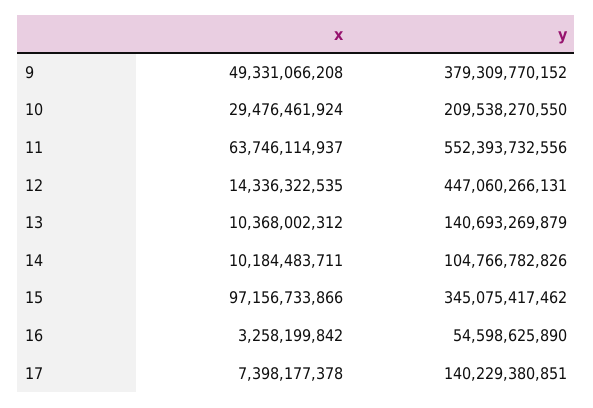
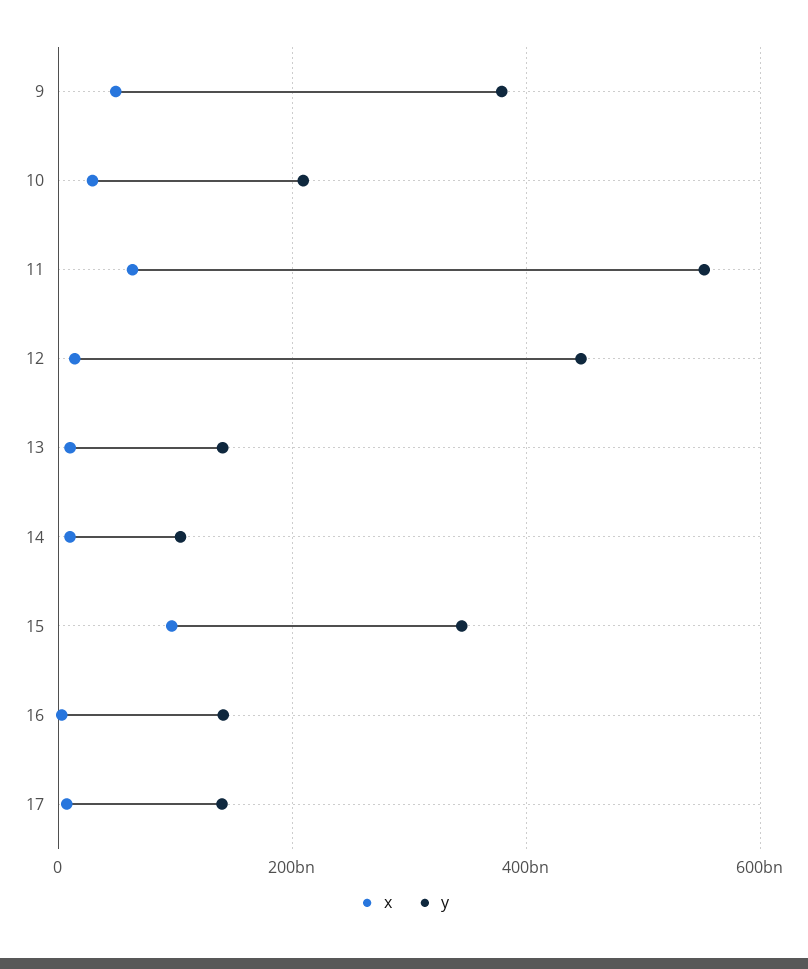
  {
    "x": {
      "9": 49331066208,
      "10": 29476461924,
      "11": 63746114937,
      "12": 14336322535,
      "13": 10368002312,
      "14": 10184483711,
      "15": 97156733866,
      "16": 3258199842,
      "17": 7398177378
    },
    "y": {
      "9": 379309770152,
      "10": 209538270550,
      "11": 552393732556,
      "12": 447060266131,
      "13": 140693269879,
      "14": 104766782826,
      "15": 345075417462,
-     "16": 54598625890,
+     "16": 140000000000,
      "17": 140229380851
    }
  }

